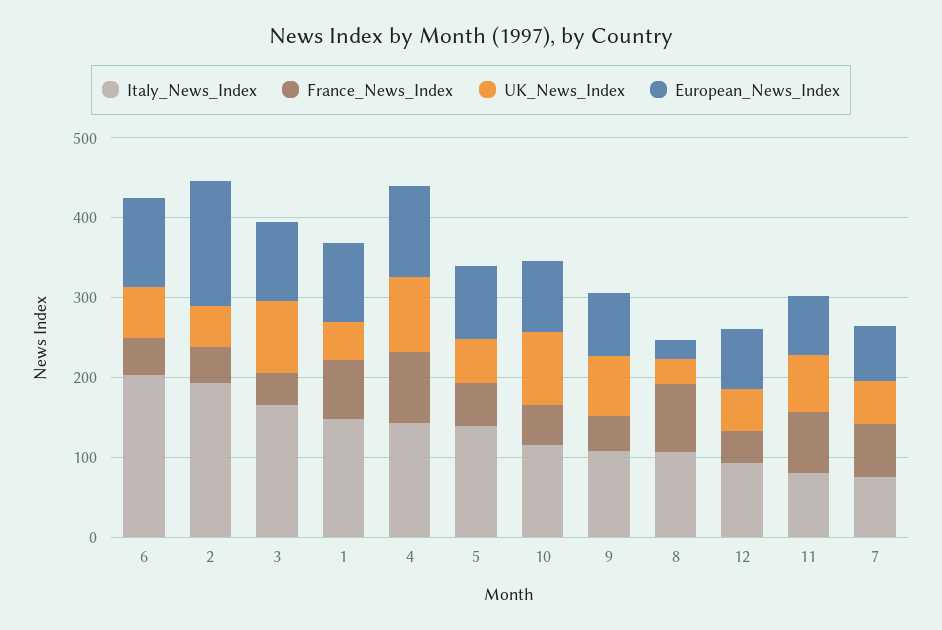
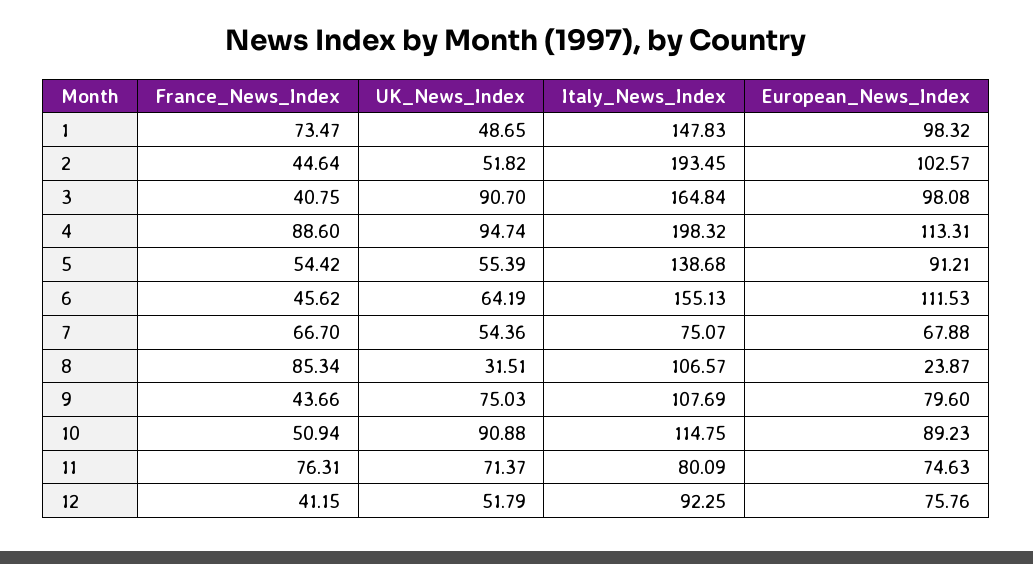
  {
    "Italy_News_Index": {
-     "6": 200,
+     "6": 155.13,
      "2": 193.45,
      "3": 164.84,
      "1": 147.83,
-     "4": 140,
+     "4": 198.32,
      "5": 138.68,
      "10": 114.75,
      "9": 107.69,
      "8": 106.57,
      "12": 92.25,
      "11": 80.09,
      "7": 75.07
    },
    "France_News_Index": {
      "6": 45.62,
      "2": 44.64,
      "3": 40.75,
      "1": 73.47,
      "4": 88.6,
      "5": 54.42,
      "10": 50.94,
      "9": 43.66,
      "8": 85.34,
      "12": 41.15,
      "11": 76.31,
      "7": 66.7
    },
    "UK_News_Index": {
      "6": 64.19,
      "2": 51.82,
      "3": 90.7,
      "1": 48.65,
      "4": 94.74,
      "5": 55.39,
      "10": 90.88,
      "9": 75.03,
      "8": 31.51,
      "12": 51.79,
      "11": 71.37,
      "7": 54.36
    },
    "European_News_Index": {
      "6": 111.53,
-     "2": 160,
+     "2": 102.57,
      "3": 98.08,
      "1": 98.32,
      "4": 113.31,
      "5": 91.21,
      "10": 89.23,
      "9": 79.6,
      "8": 23.87,
      "12": 75.76,
      "11": 74.63,
      "7": 67.88
    }
  }

